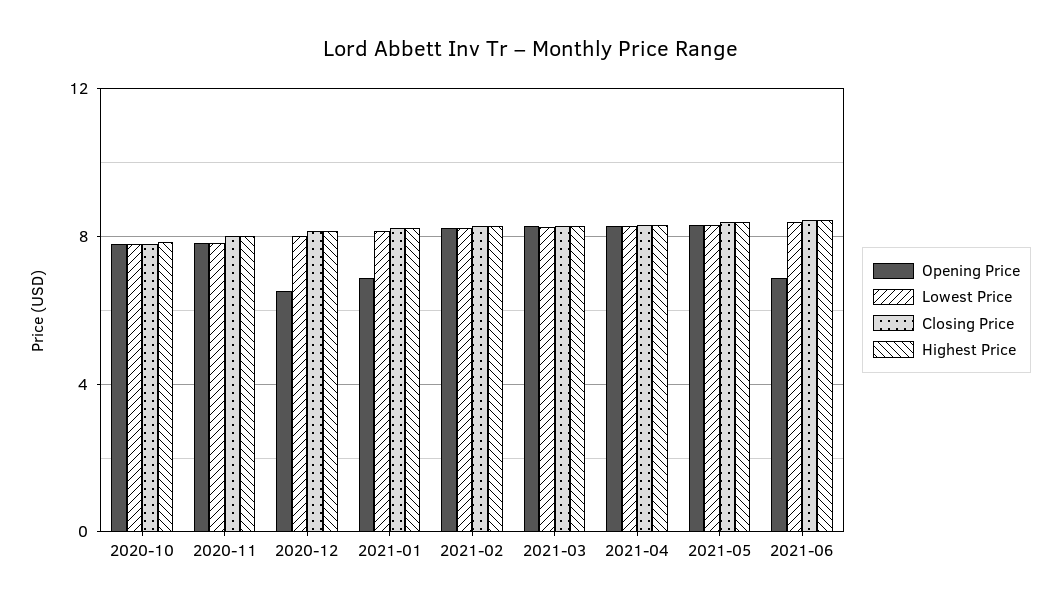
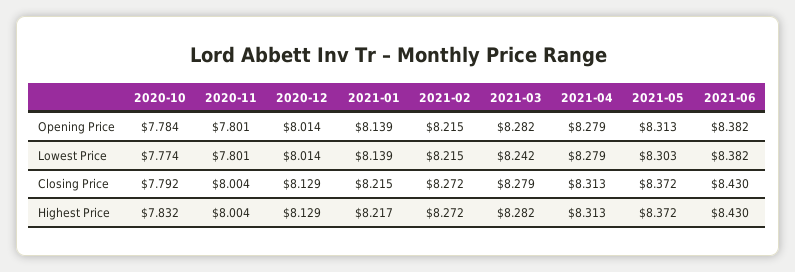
  {
    "Opening Price": {
      "2020-10": 7.784,
      "2020-11": 7.801,
-     "2020-12": 6.5,
+     "2020-12": 8.014,
-     "2021-01": 7,
+     "2021-01": 8.139,
      "2021-02": 8.215,
      "2021-03": 8.282,
      "2021-04": 8.279,
      "2021-05": 8.313,
-     "2021-06": 7
+     "2021-06": 8.382
    },
    "Lowest Price": {
      "2020-10": 7.774,
      "2020-11": 7.801,
      "2020-12": 8.014,
      "2021-01": 8.139,
      "2021-02": 8.215,
      "2021-03": 8.242,
      "2021-04": 8.279,
      "2021-05": 8.303,
      "2021-06": 8.382
    },
    "Closing Price": {
      "2020-10": 7.792,
      "2020-11": 8.004,
      "2020-12": 8.129,
      "2021-01": 8.215,
      "2021-02": 8.272,
      "2021-03": 8.279,
      "2021-04": 8.313,
      "2021-05": 8.372,
      "2021-06": 8.43
    },
    "Highest Price": {
      "2020-10": 7.832,
      "2020-11": 8.004,
      "2020-12": 8.129,
      "2021-01": 8.217,
      "2021-02": 8.272,
      "2021-03": 8.282,
      "2021-04": 8.313,
      "2021-05": 8.372,
      "2021-06": 8.43
    }
  }

